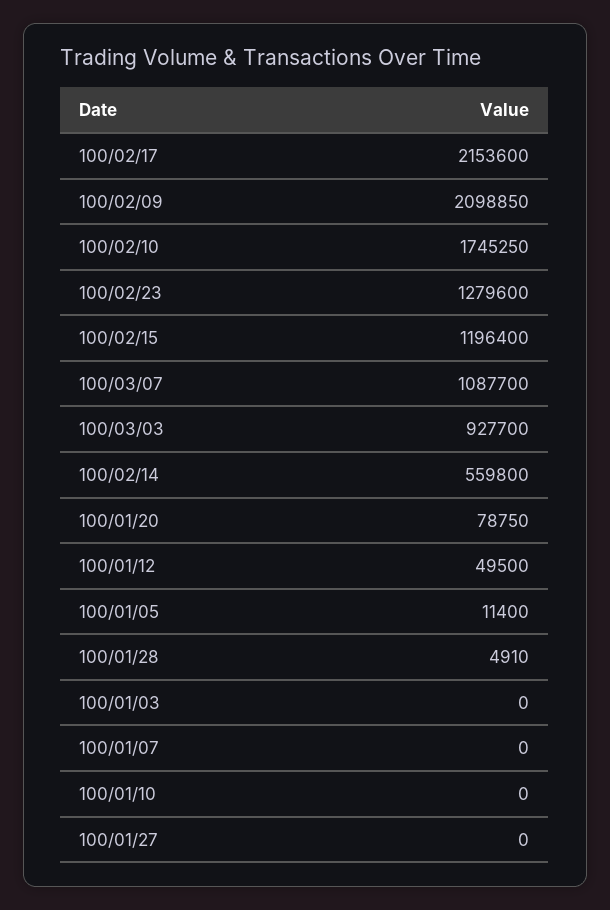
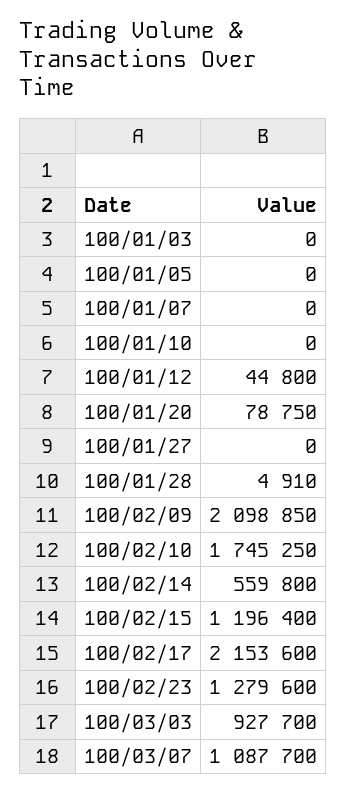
  {
    "100/02/17": 2153600,
    "100/02/09": 2098850,
    "100/02/10": 1745250,
    "100/02/23": 1279600,
    "100/02/15": 1196400,
    "100/03/07": 1087700,
    "100/03/03": 927700,
    "100/02/14": 559800,
    "100/01/20": 78750,
-   "100/01/12": 49500,
+   "100/01/12": 44800,
-   "100/01/05": 11400,
+   "100/01/05": 0,
    "100/01/28": 4910,
    "100/01/03": 0,
    "100/01/07": 0,
    "100/01/10": 0,
    "100/01/27": 0
  }

